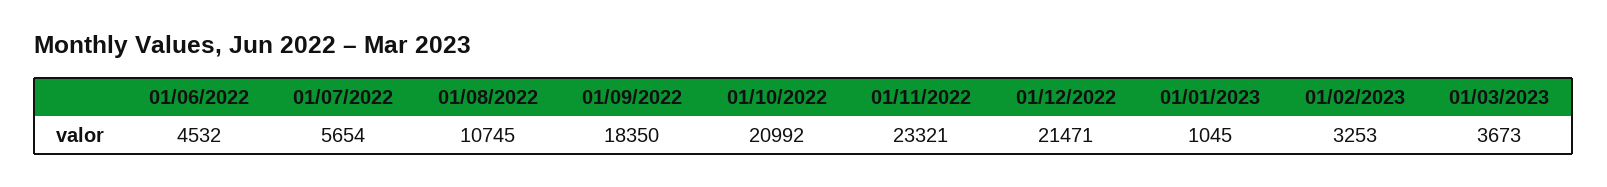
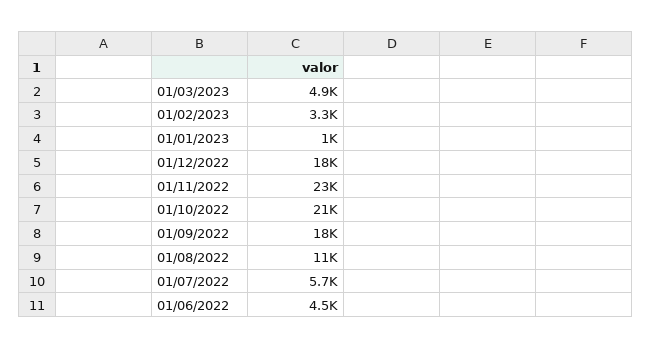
  {
    "01/06/2022": 4532,
    "01/07/2022": 5654,
    "01/08/2022": 10745,
    "01/09/2022": 18350,
    "01/10/2022": 20992,
    "01/11/2022": 23321,
-   "01/12/2022": 21471,
+   "01/12/2022": 18000,
    "01/01/2023": 1045,
    "01/02/2023": 3253,
-   "01/03/2023": 3673
+   "01/03/2023": 4900
  }

